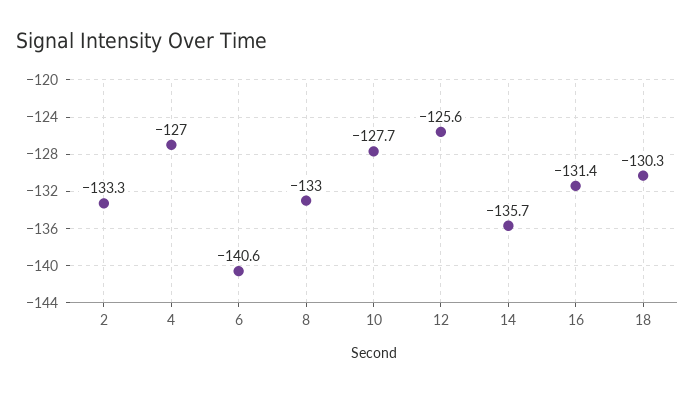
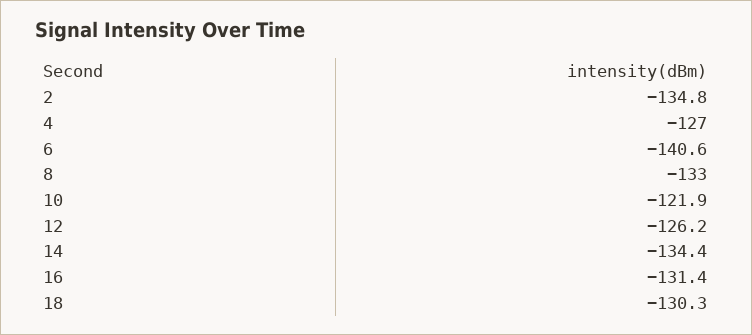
  {
-   "2": -133.3,
+   "2": -134.8,
    "4": -127,
    "6": -140.6,
    "8": -133,
-   "10": -127.7,
+   "10": -121.9,
-   "12": -125.6,
+   "12": -126.2,
-   "14": -135.7,
+   "14": -134.4,
    "16": -131.4,
    "18": -130.3
  }

